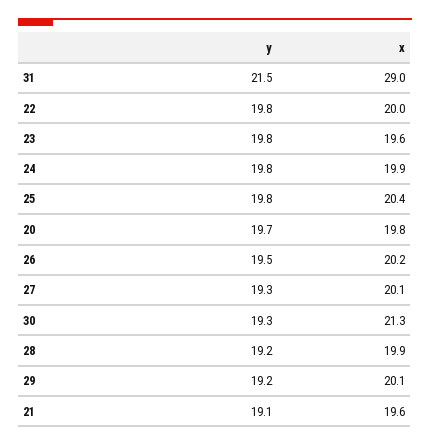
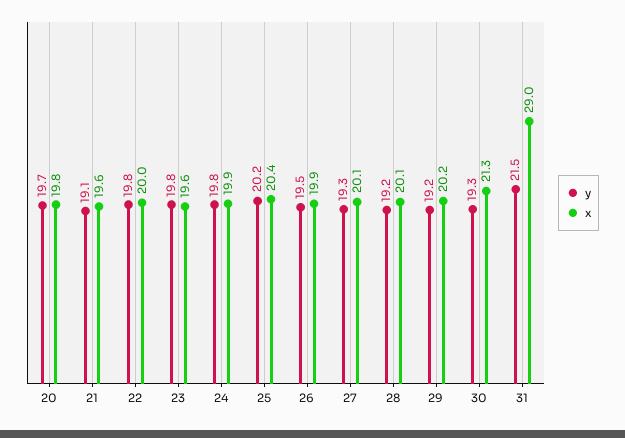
  {
    "y": {
      "31": 21.5,
      "22": 19.8,
      "23": 19.8,
      "24": 19.8,
-     "25": 19.8,
+     "25": 20.2,
      "20": 19.7,
      "26": 19.5,
      "27": 19.3,
      "30": 19.3,
      "28": 19.2,
      "29": 19.2,
      "21": 19.1
    },
    "x": {
      "31": 29,
      "22": 20,
      "23": 19.6,
      "24": 19.9,
      "25": 20.4,
      "20": 19.8,
-     "26": 20.2,
+     "26": 19.9,
      "27": 20.1,
      "30": 21.3,
-     "28": 19.9,
+     "28": 20.1,
-     "29": 20.1,
+     "29": 20.2,
      "21": 19.6
    }
  }

